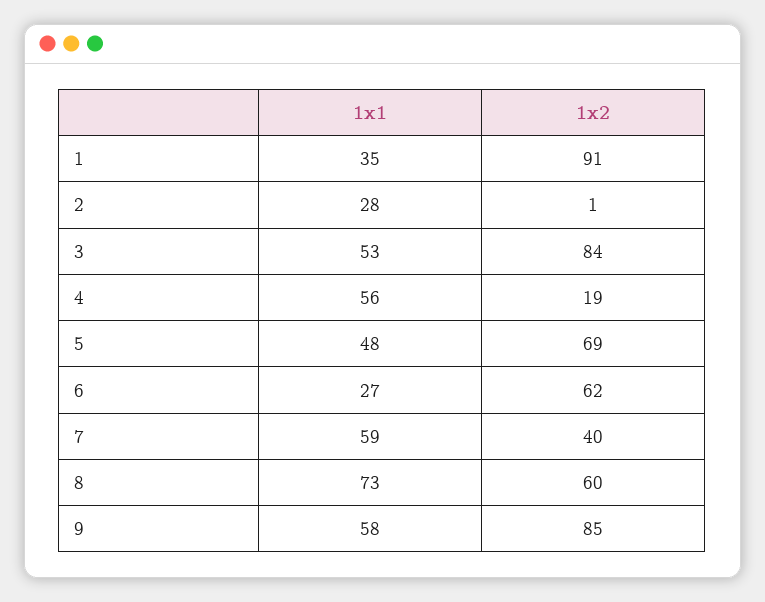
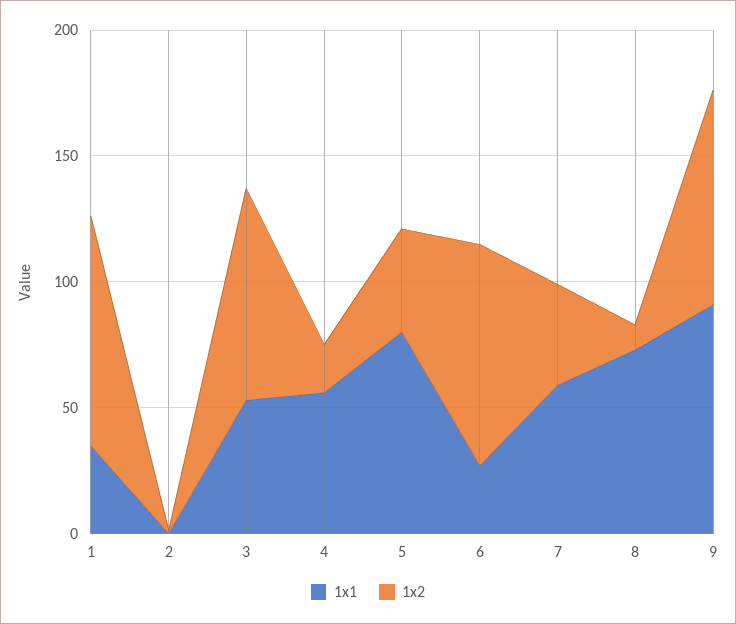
  {
    "1x1": {
      "1": 35,
-     "2": 28,
+     "2": 0,
      "3": 53,
      "4": 56,
-     "5": 48,
+     "5": 80,
      "6": 27,
      "7": 59,
      "8": 73,
-     "9": 58
+     "9": 90
    },
    "1x2": {
      "1": 91,
      "2": 1,
      "3": 84,
      "4": 19,
-     "5": 69,
+     "5": 40,
-     "6": 62,
+     "6": 90,
      "7": 40,
-     "8": 60,
+     "8": 10,
      "9": 85
    }
  }

